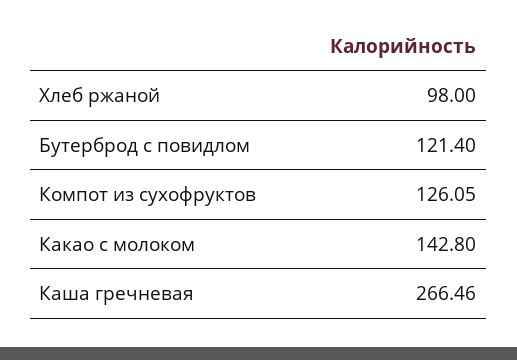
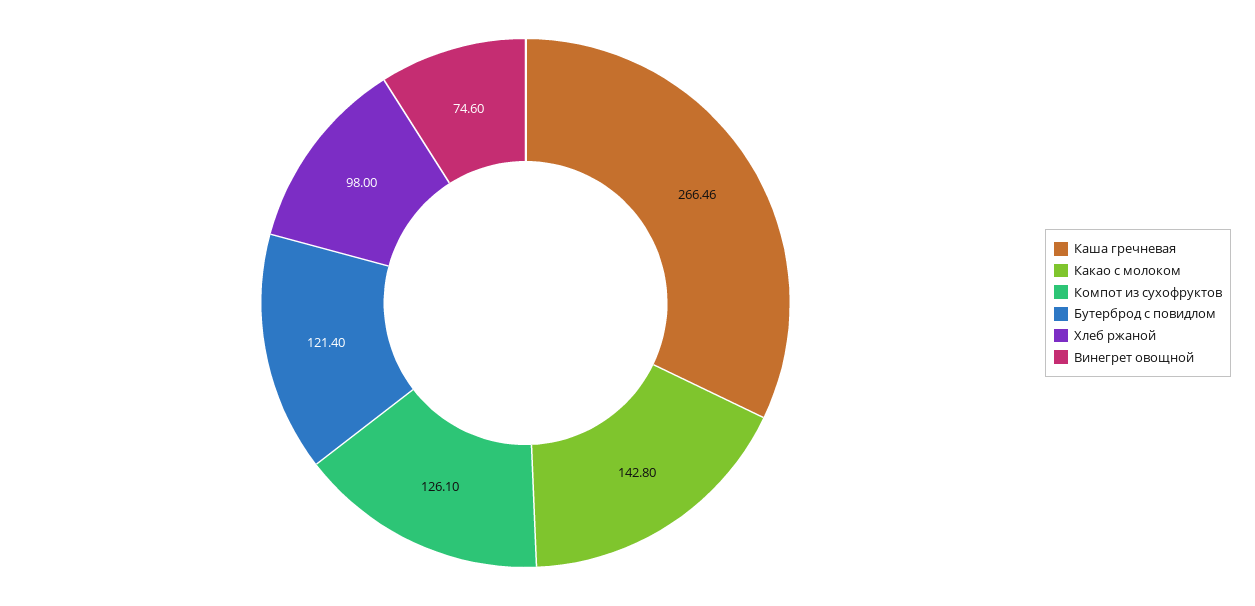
  {
    "Хлеб ржаной": 98,
    "Бутерброд с повидлом": 121.4,
-   "Компот из сухофруктов": 126.05,
+   "Компот из сухофруктов": 126.1,
    "Какао с молоком": 142.8,
-   "Каша гречневая": 266.46
+   "Каша гречневая": 266.46,
+   "Винегрет овощной": 74.6
  }

